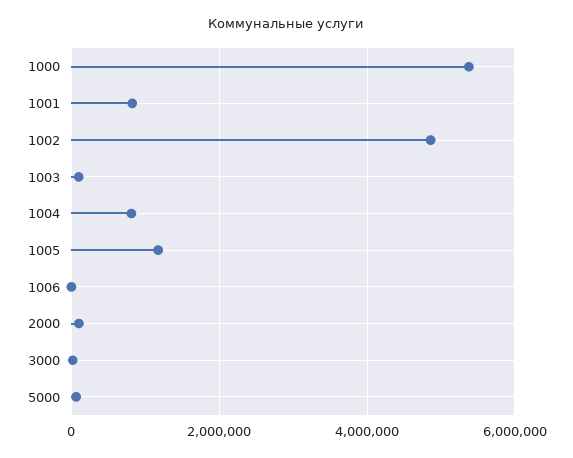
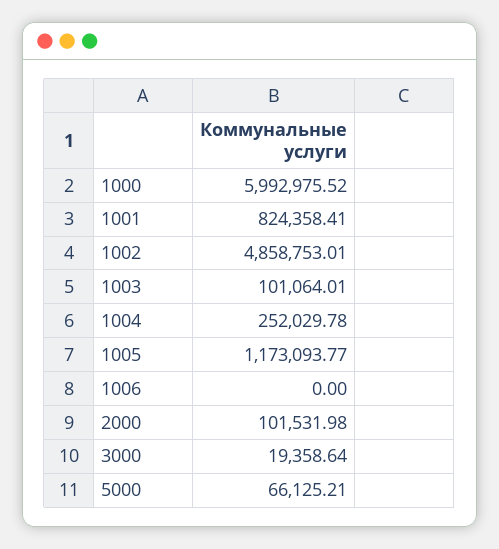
  {
-   "1000": 5400000,
+   "1000": 5992975.52,
    "1001": 824358.41,
    "1002": 4858753.01,
    "1003": 101064.01,
-   "1004": 800000,
+   "1004": 252029.78,
    "1005": 1173093.77,
    "1006": 0,
    "2000": 101531.98,
    "3000": 19358.64,
    "5000": 66125.21
  }

